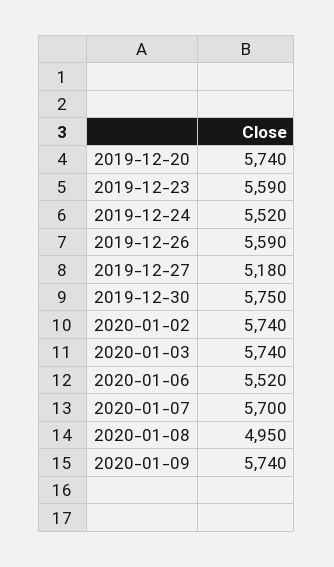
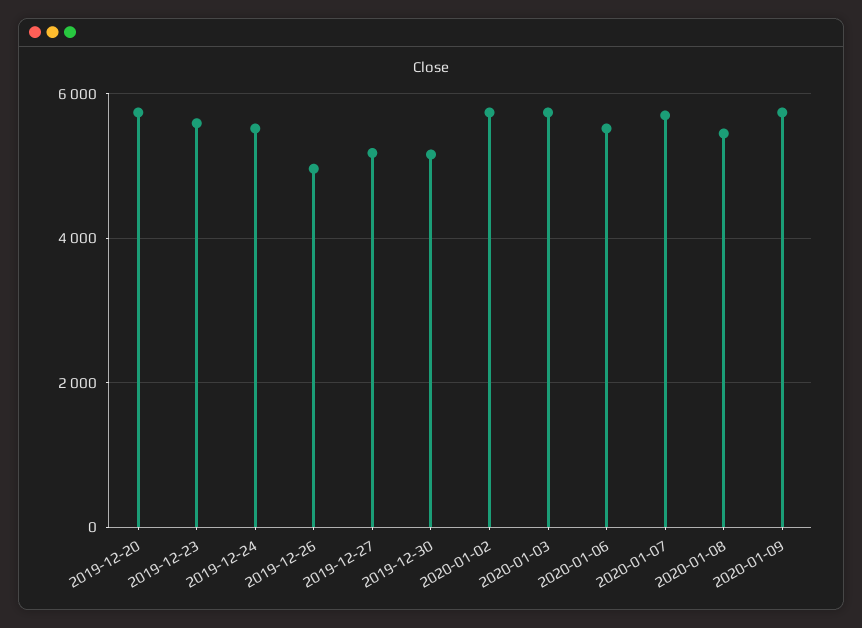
  {
    "2019-12-20": 5740,
    "2019-12-23": 5590,
    "2019-12-24": 5520,
-   "2019-12-26": 5590,
+   "2019-12-26": 5000,
    "2019-12-27": 5180,
-   "2019-12-30": 5750,
+   "2019-12-30": 5200,
    "2020-01-02": 5740,
    "2020-01-03": 5740,
    "2020-01-06": 5520,
    "2020-01-07": 5700,
-   "2020-01-08": 4950,
+   "2020-01-08": 5400,
    "2020-01-09": 5740
  }

